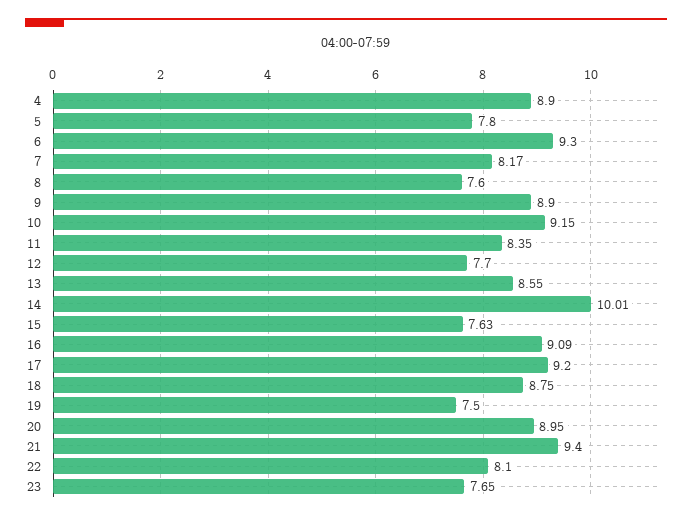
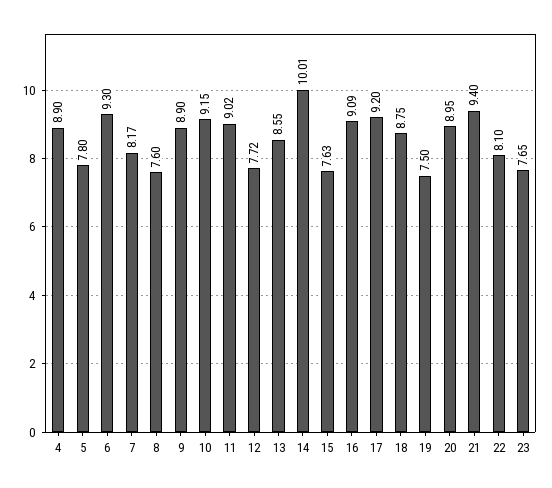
  {
    "4": 8.9,
    "5": 7.8,
    "6": 9.3,
    "7": 8.17,
    "8": 7.6,
    "9": 8.9,
    "10": 9.15,
-   "11": 8.35,
+   "11": 9.02,
-   "12": 7.7,
+   "12": 7.72,
    "13": 8.55,
    "14": 10.01,
    "15": 7.63,
    "16": 9.09,
    "17": 9.2,
    "18": 8.75,
    "19": 7.5,
    "20": 8.95,
    "21": 9.4,
    "22": 8.1,
    "23": 7.65
  }

